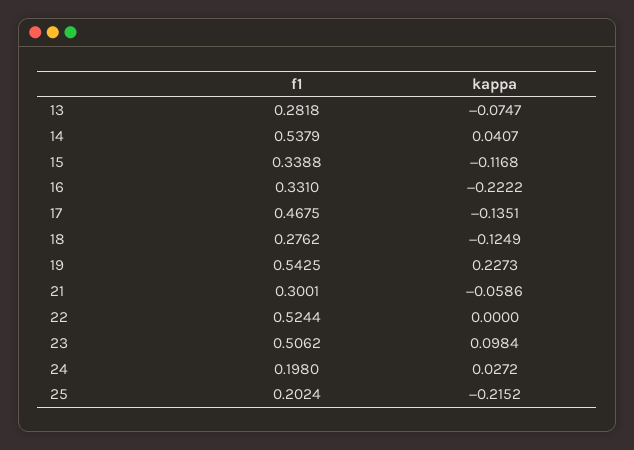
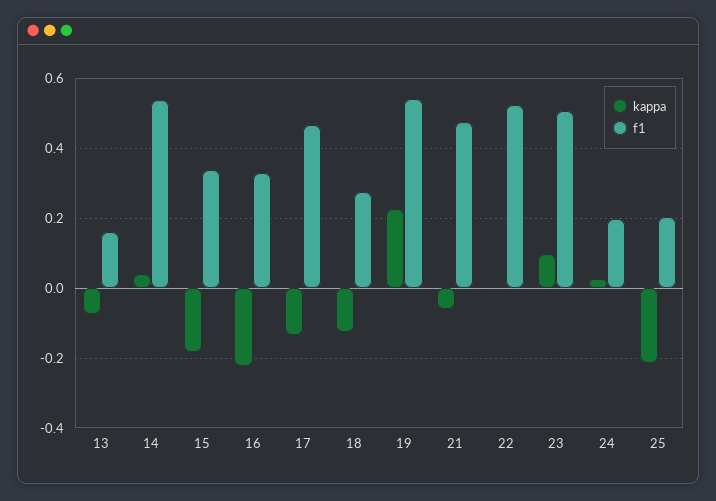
  {
    "f1": {
-     "13": 0.2818,
+     "13": 0.16,
      "14": 0.5379,
      "15": 0.3388,
      "16": 0.331,
      "17": 0.4675,
      "18": 0.2762,
      "19": 0.5425,
-     "21": 0.3001,
+     "21": 0.48,
      "22": 0.5244,
      "23": 0.5062,
      "24": 0.198,
      "25": 0.2024
    },
    "kappa": {
      "13": -0.0747,
      "14": 0.0407,
-     "15": -0.1168,
+     "15": -0.18,
      "16": -0.2222,
      "17": -0.1351,
      "18": -0.1249,
      "19": 0.2273,
      "21": -0.0586,
      "22": 0,
      "23": 0.0984,
      "24": 0.0272,
      "25": -0.2152
    }
  }

